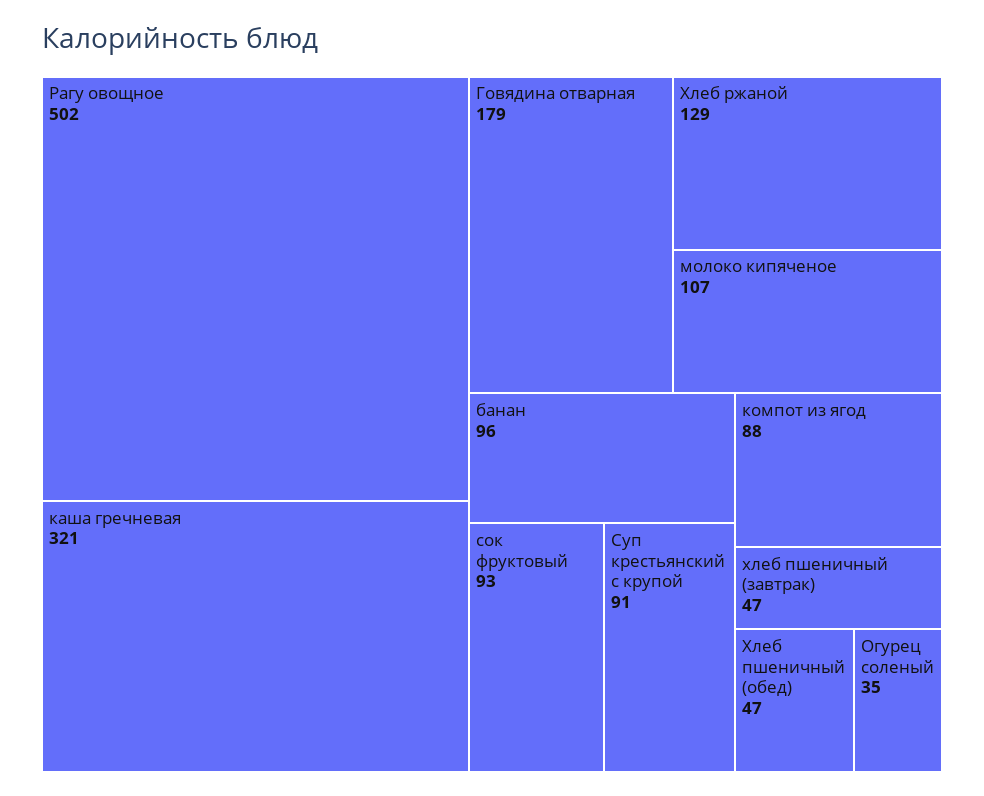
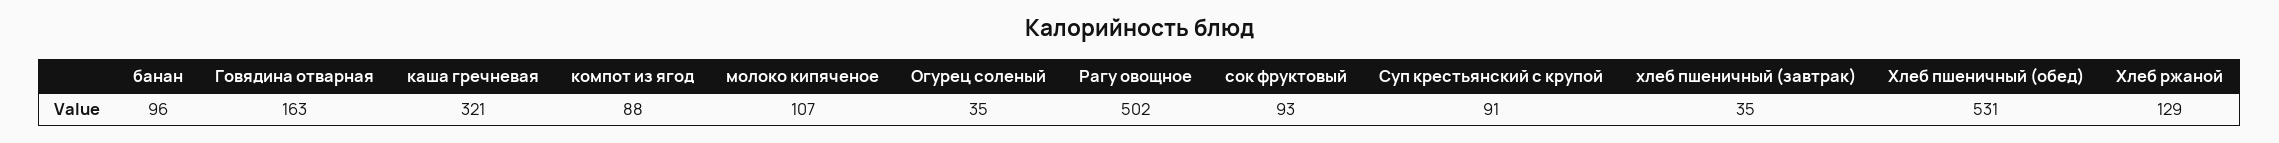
  {
    "Рагу овощное": 502,
    "каша гречневая": 321,
-   "Говядина отварная": 179,
+   "Говядина отварная": 163,
    "Хлеб ржаной": 129,
    "молоко кипяченое": 107,
    "банан": 96,
    "сок фруктовый": 93,
    "Суп крестьянский с крупой": 91,
    "компот из ягод": 88,
-   "хлеб пшеничный (завтрак)": 47,
+   "хлеб пшеничный (завтрак)": 35,
-   "Хлеб пшеничный (обед)": 47,
+   "Хлеб пшеничный (обед)": 531,
    "Огурец соленый": 35
  }

